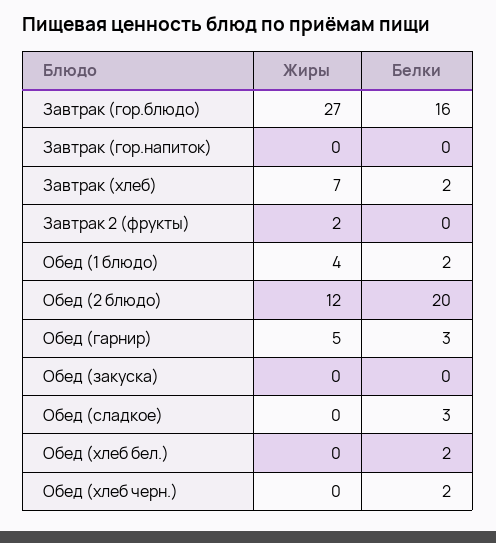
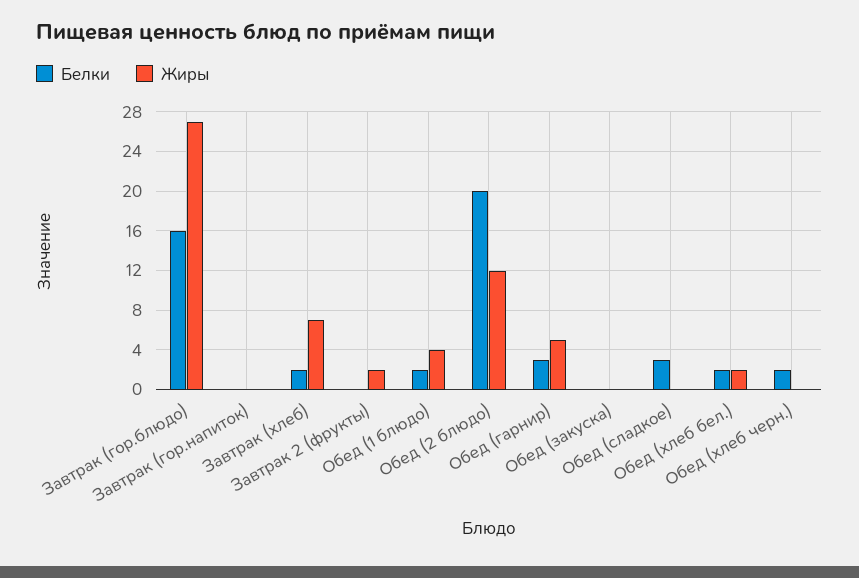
  {
    "Жиры": {
      "Завтрак (гор.блюдо)": 27,
      "Завтрак (гор.напиток)": 0,
      "Завтрак (хлеб)": 7,
      "Завтрак 2 (фрукты)": 2,
      "Обед (1 блюдо)": 4,
      "Обед (2 блюдо)": 12,
      "Обед (гарнир)": 5,
      "Обед (закуска)": 0,
      "Обед (сладкое)": 0,
-     "Обед (хлеб бел.)": 0,
+     "Обед (хлеб бел.)": 2,
      "Обед (хлеб черн.)": 0
    },
    "Белки": {
      "Завтрак (гор.блюдо)": 16,
      "Завтрак (гор.напиток)": 0,
      "Завтрак (хлеб)": 2,
      "Завтрак 2 (фрукты)": 0,
      "Обед (1 блюдо)": 2,
      "Обед (2 блюдо)": 20,
      "Обед (гарнир)": 3,
      "Обед (закуска)": 0,
      "Обед (сладкое)": 3,
      "Обед (хлеб бел.)": 2,
      "Обед (хлеб черн.)": 2
    }
  }

